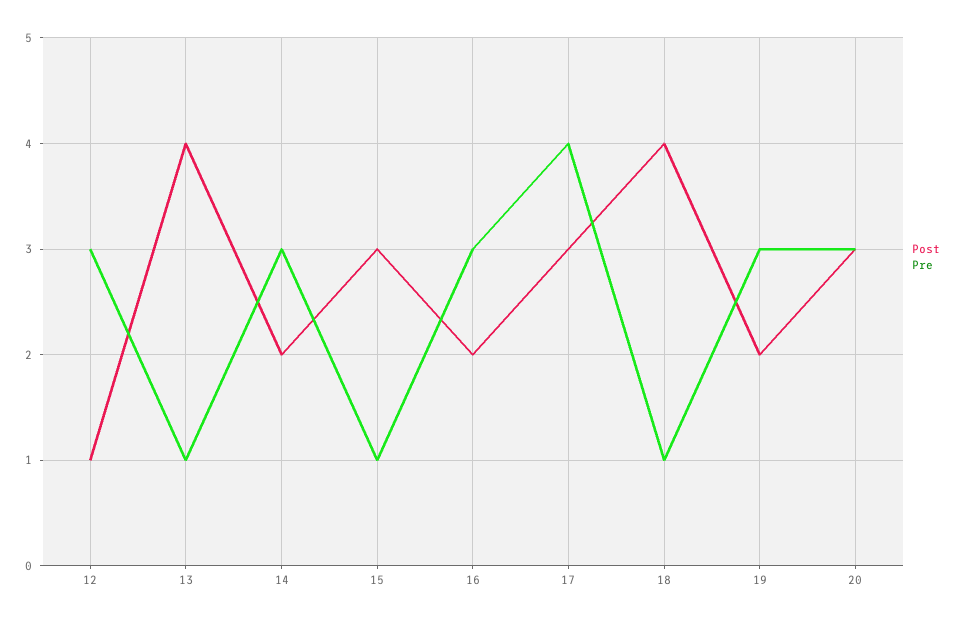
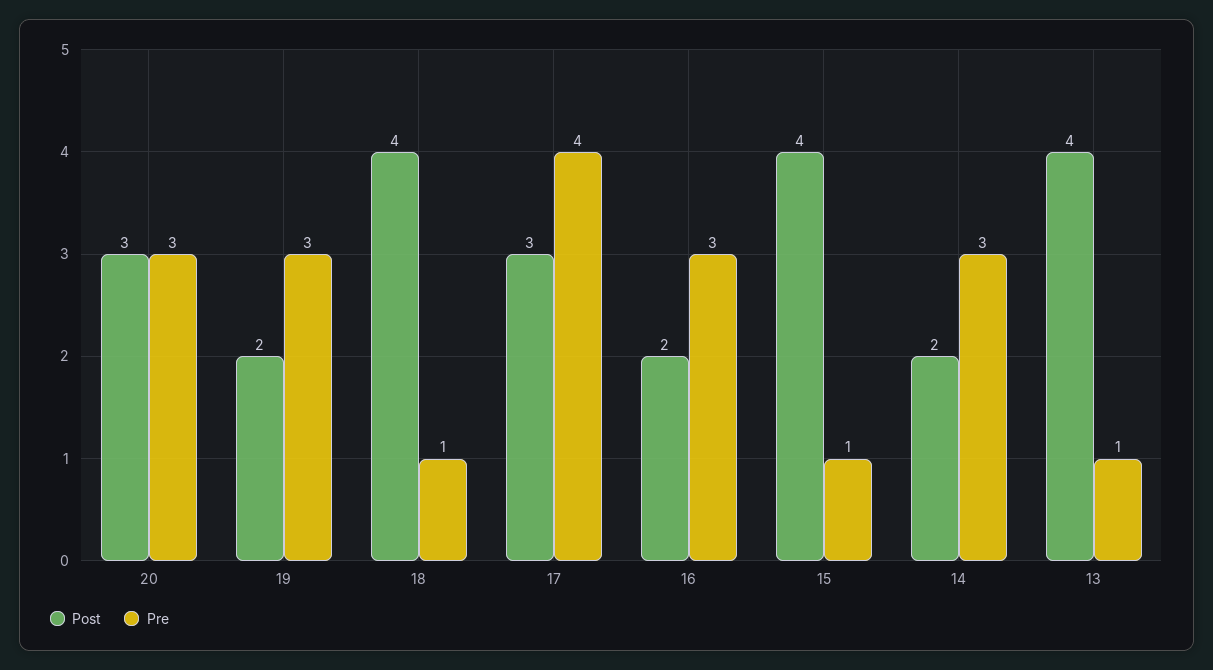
  {
    "Post": {
-     "12": 1,
      "13": 4,
      "14": 2,
-     "15": 3,
+     "15": 4,
      "16": 2,
      "17": 3,
      "18": 4,
      "19": 2,
      "20": 3
    },
    "Pre": {
-     "12": 3,
      "13": 1,
      "14": 3,
      "15": 1,
      "16": 3,
      "17": 4,
      "18": 1,
      "19": 3,
      "20": 3
    }
  }

